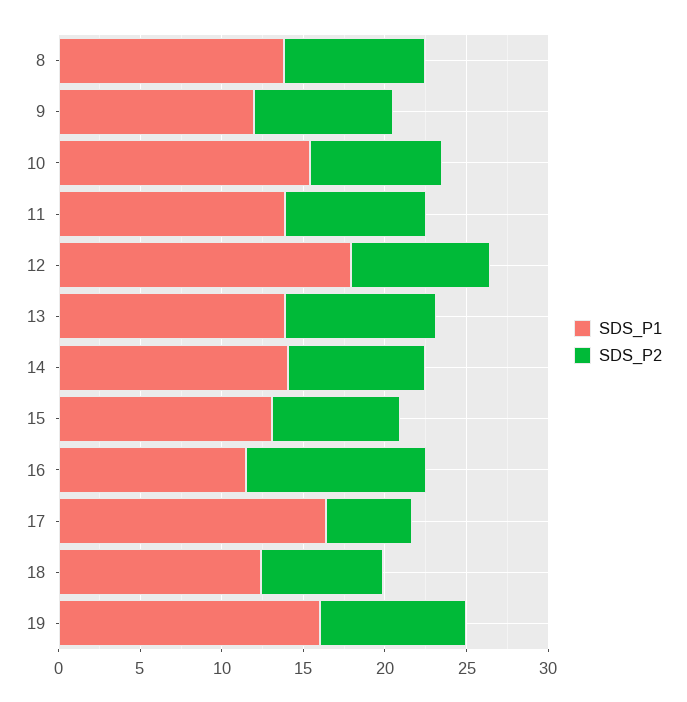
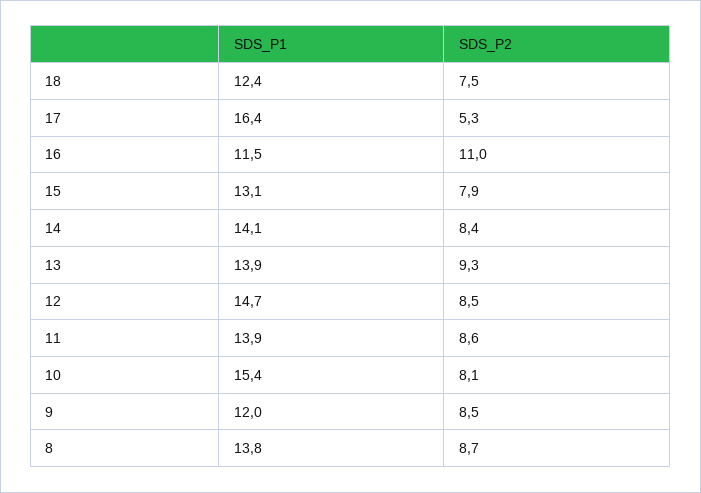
  {
    "SDS_P1": {
      "8": 13.8,
      "9": 12,
      "10": 15.4,
      "11": 13.9,
-     "12": 18,
+     "12": 14.7,
      "13": 13.9,
      "14": 14.1,
      "15": 13.1,
      "16": 11.5,
      "17": 16.4,
-     "18": 12.4,
+     "18": 12.4
-     "19": 16
    },
    "SDS_P2": {
      "8": 8.7,
      "9": 8.5,
      "10": 8.1,
      "11": 8.6,
      "12": 8.5,
      "13": 9.3,
      "14": 8.4,
      "15": 7.9,
      "16": 11,
      "17": 5.3,
-     "18": 7.5,
+     "18": 7.5
-     "19": 9
    }
  }

